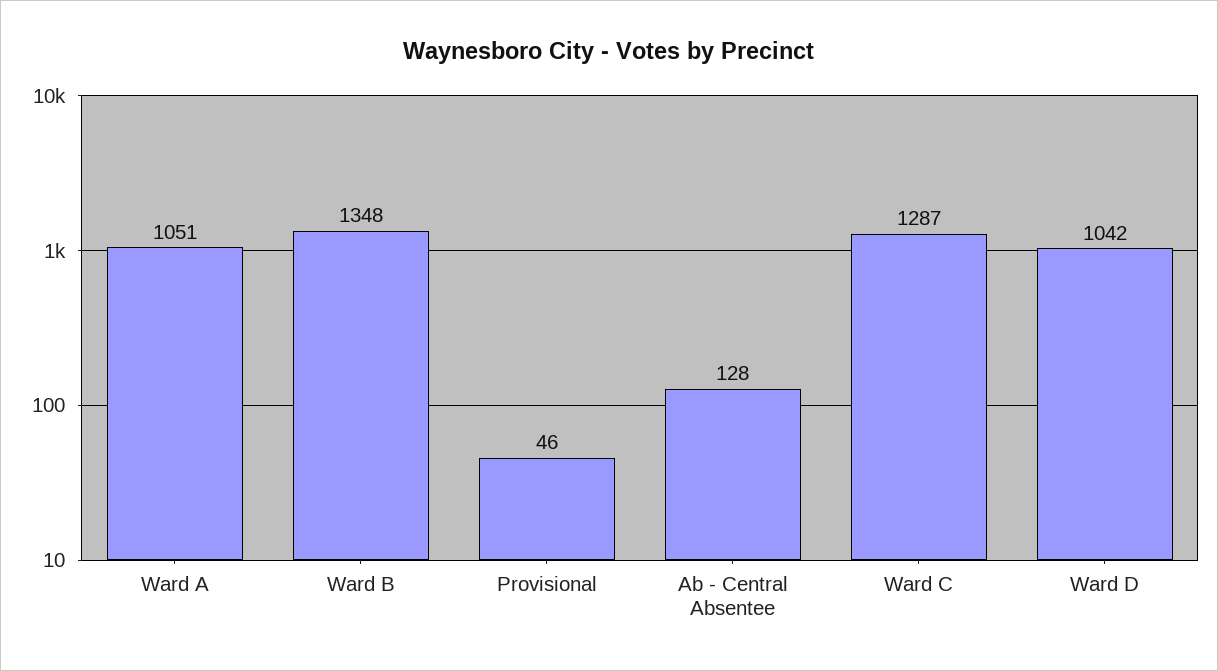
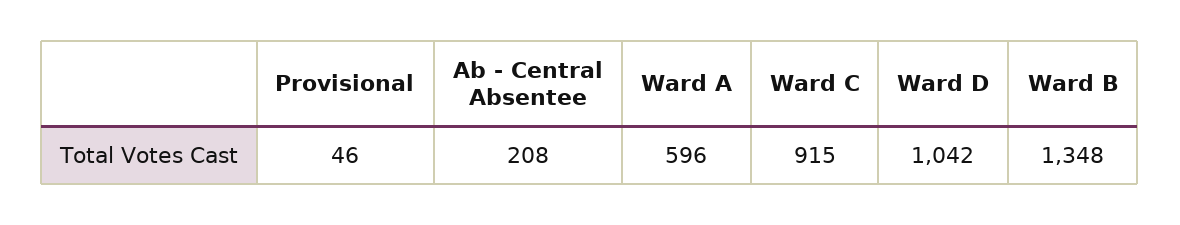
  {
-   "Ward A": 1051,
+   "Ward A": 596,
    "Ward B": 1348,
    "Provisional": 46,
-   "Ab - Central Absentee": 128,
+   "Ab - Central Absentee": 208,
-   "Ward C": 1287,
+   "Ward C": 915,
    "Ward D": 1042
  }

